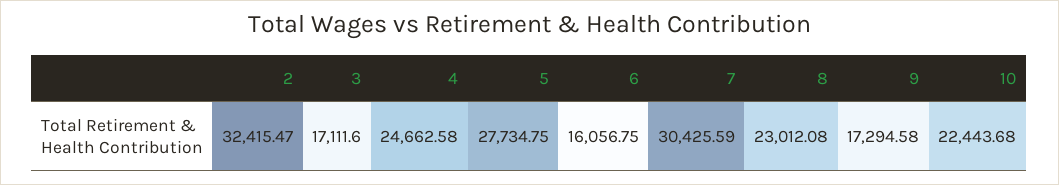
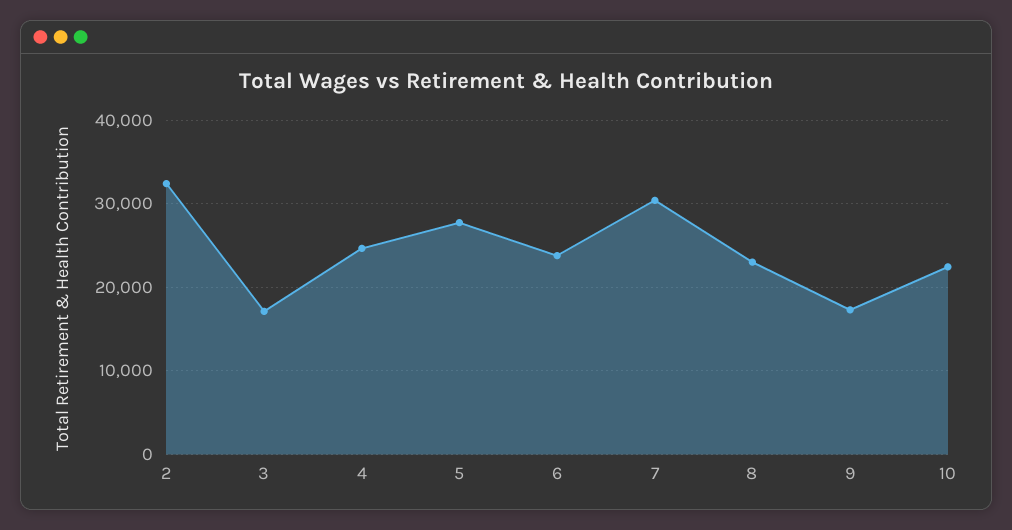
  {
    "2": 32415.47,
    "3": 17111.6,
    "4": 24662.58,
    "5": 27734.75,
-   "6": 16056.75,
+   "6": 24000,
    "7": 30425.59,
    "8": 23012.08,
    "9": 17294.58,
    "10": 22443.68
  }

